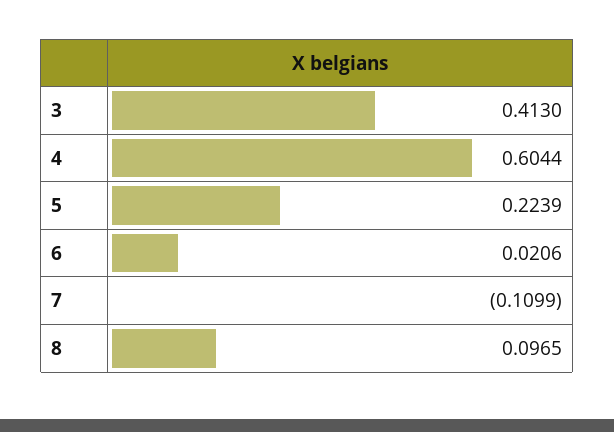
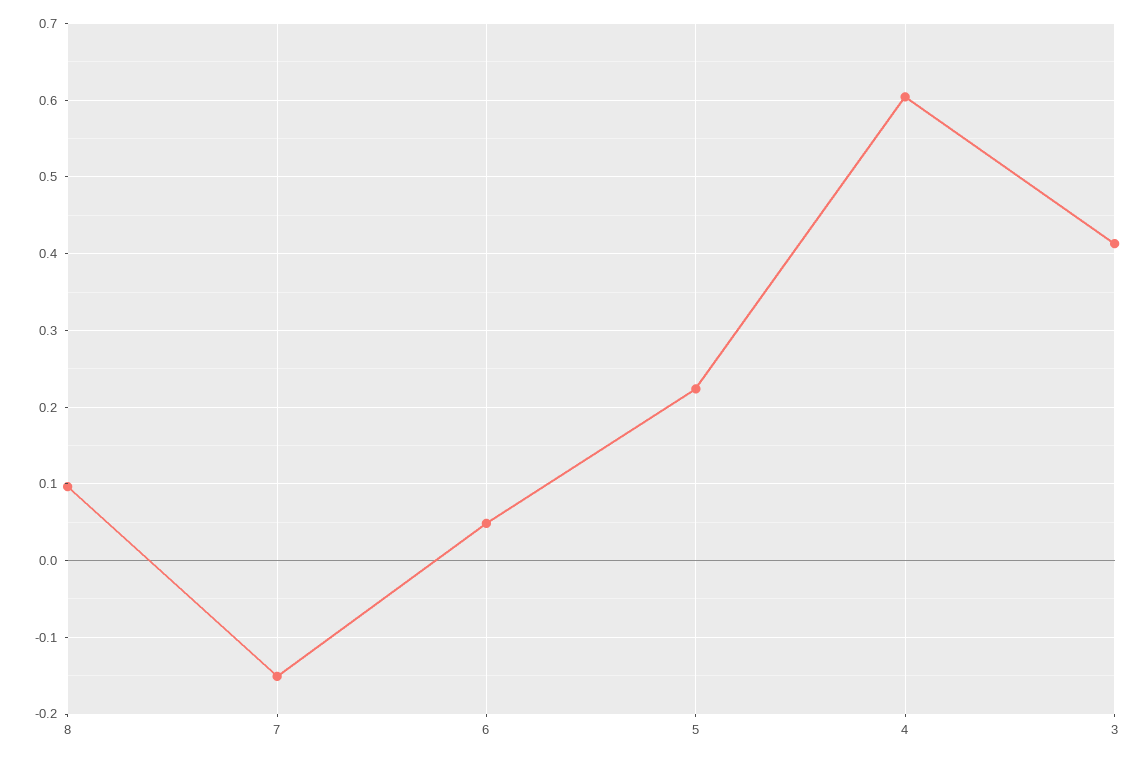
  {
    "3": 0.413,
    "4": 0.6044,
    "5": 0.2239,
-   "6": 0.0206,
+   "6": 0.05,
-   "7": -0.1099,
+   "7": -0.15,
    "8": 0.0965
  }

